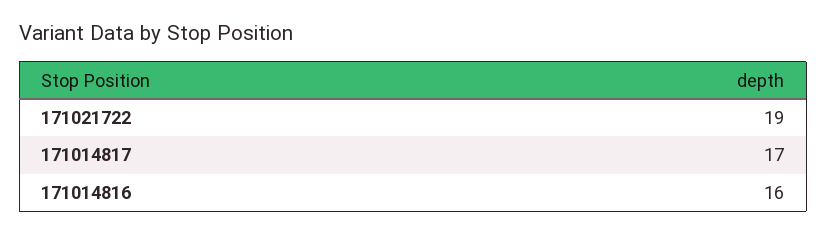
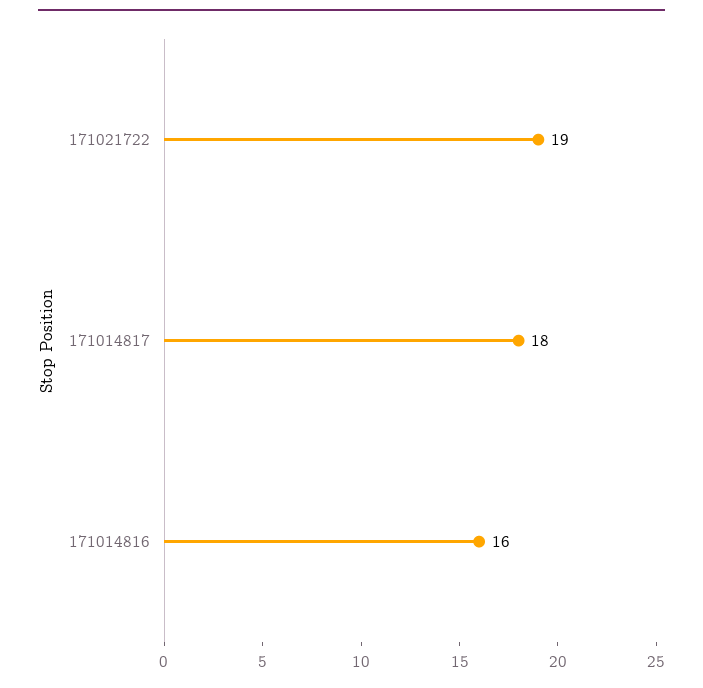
  {
    "171021722": 19,
-   "171014817": 17,
+   "171014817": 18,
    "171014816": 16
  }

